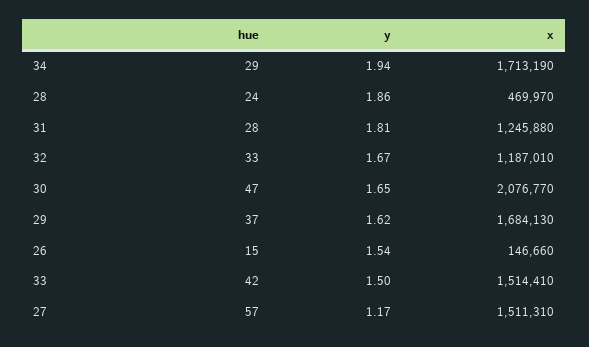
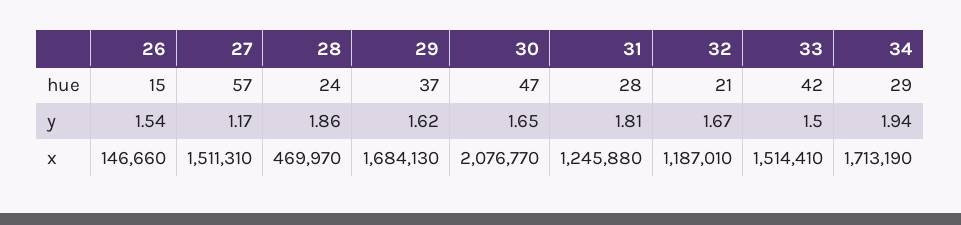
  {
    "hue": {
      "34": 29,
      "28": 24,
      "31": 28,
-     "32": 33,
+     "32": 21,
      "30": 47,
      "29": 37,
      "26": 15,
      "33": 42,
      "27": 57
    },
    "y": {
      "34": 1.94,
      "28": 1.86,
      "31": 1.81,
      "32": 1.67,
      "30": 1.65,
      "29": 1.62,
      "26": 1.54,
      "33": 1.5,
      "27": 1.17
    },
    "x": {
      "34": 1713190,
      "28": 469970,
      "31": 1245880,
      "32": 1187010,
      "30": 2076770,
      "29": 1684130,
      "26": 146660,
      "33": 1514410,
      "27": 1511310
    }
  }

